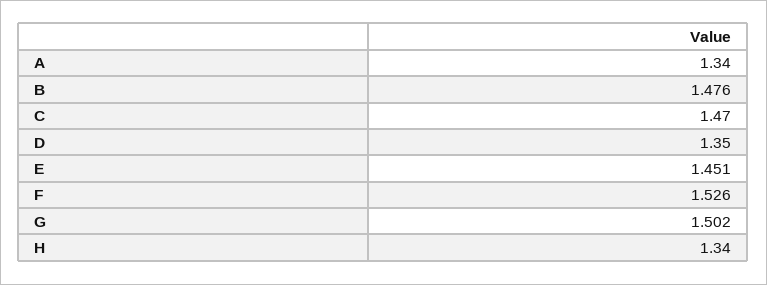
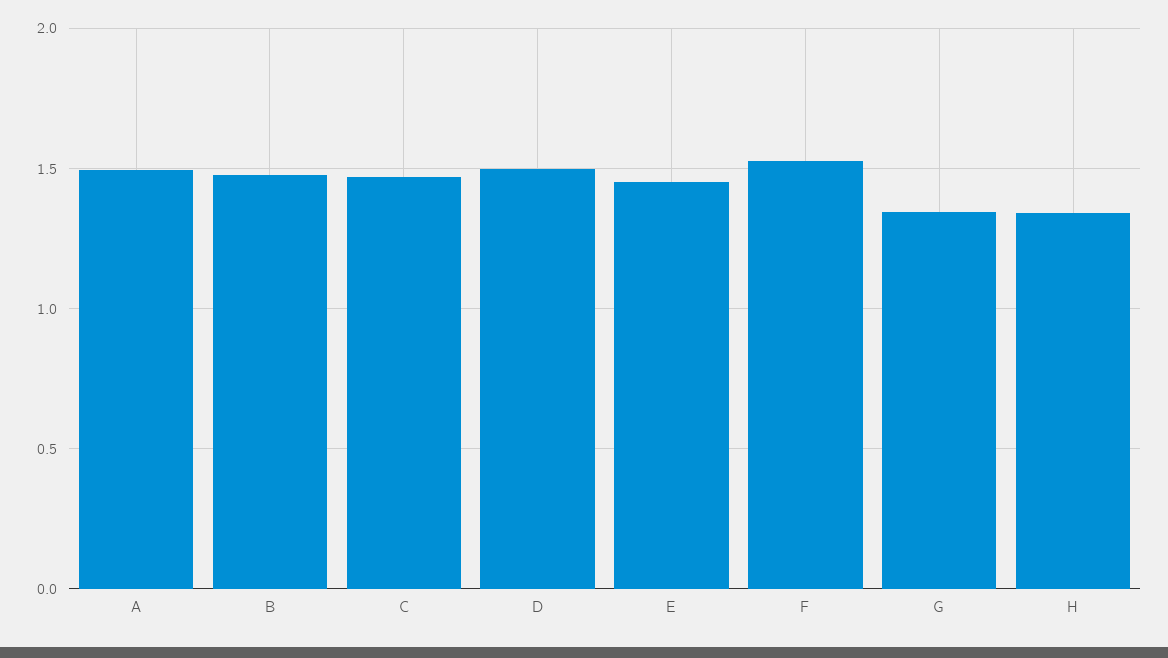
  {
-   "A": 1.34,
+   "A": 1.5,
    "B": 1.476,
    "C": 1.47,
-   "D": 1.35,
+   "D": 1.5,
    "E": 1.451,
    "F": 1.526,
-   "G": 1.502,
+   "G": 1.35,
    "H": 1.34
  }

